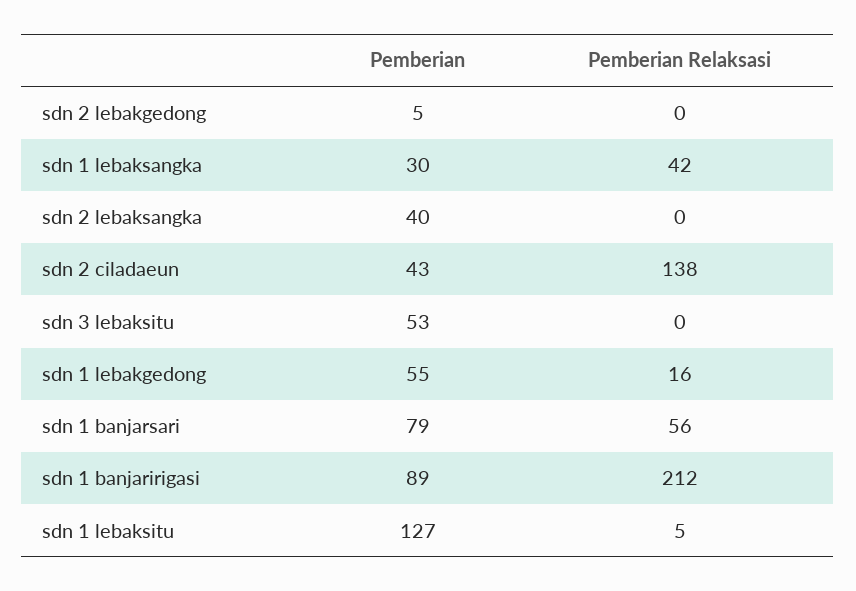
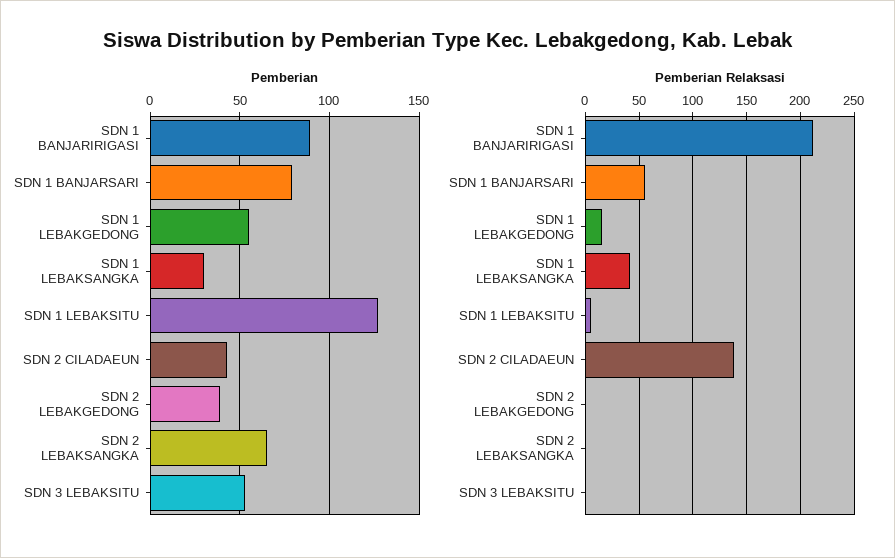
  {
    "Pemberian": {
-     "sdn 2 lebakgedong": 5,
+     "sdn 2 lebakgedong": 40,
      "sdn 1 lebaksangka": 30,
-     "sdn 2 lebaksangka": 40,
+     "sdn 2 lebaksangka": 65,
      "sdn 2 ciladaeun": 43,
      "sdn 3 lebaksitu": 53,
      "sdn 1 lebakgedong": 55,
      "sdn 1 banjarsari": 79,
      "sdn 1 banjaririgasi": 89,
      "sdn 1 lebaksitu": 127
    },
    "Pemberian Relaksasi": {
      "sdn 2 lebakgedong": 0,
      "sdn 1 lebaksangka": 42,
      "sdn 2 lebaksangka": 0,
      "sdn 2 ciladaeun": 138,
      "sdn 3 lebaksitu": 0,
      "sdn 1 lebakgedong": 16,
      "sdn 1 banjarsari": 56,
      "sdn 1 banjaririgasi": 212,
      "sdn 1 lebaksitu": 5
    }
  }

